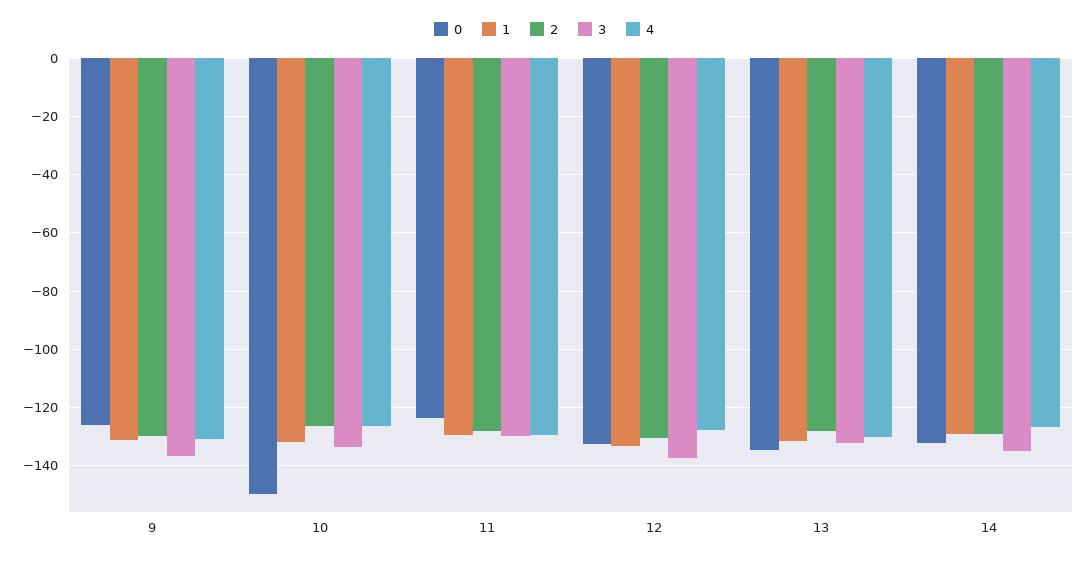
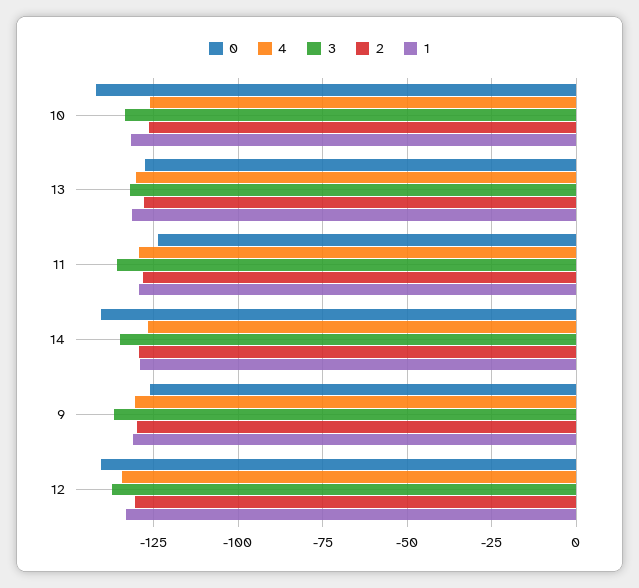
  {
    "0": {
      "9": -125,
-     "10": -150,
+     "10": -142.5,
      "11": -122.5,
-     "12": -132.5,
+     "12": -140,
-     "13": -135,
+     "13": -127.5,
-     "14": -132.5
+     "14": -140
    },
    "1": {
      "9": -130,
      "10": -132.5,
      "11": -130,
      "12": -132.5,
      "13": -132.5,
      "14": -130
    },
    "2": {
      "9": -130,
      "10": -127.5,
      "11": -127.5,
      "12": -130,
      "13": -127.5,
      "14": -130
    },
    "3": {
      "9": -137.5,
      "10": -132.5,
-     "11": -130,
+     "11": -135,
      "12": -137.5,
      "13": -132.5,
      "14": -135
    },
    "4": {
      "9": -130,
      "10": -125,
      "11": -130,
-     "12": -127.5,
+     "12": -135,
      "13": -130,
      "14": -127.5
    }
  }

